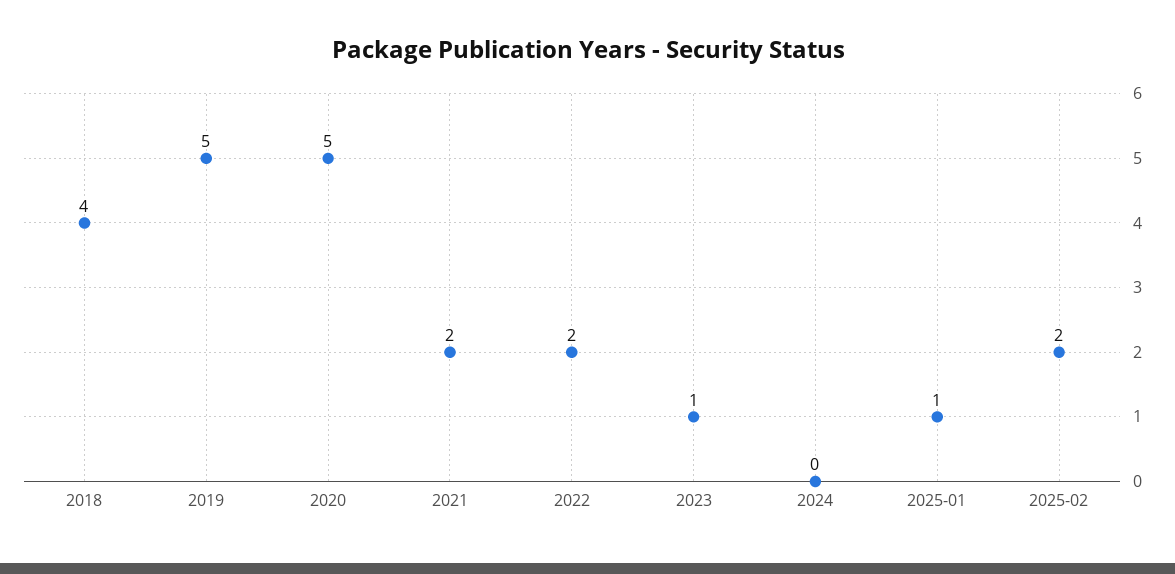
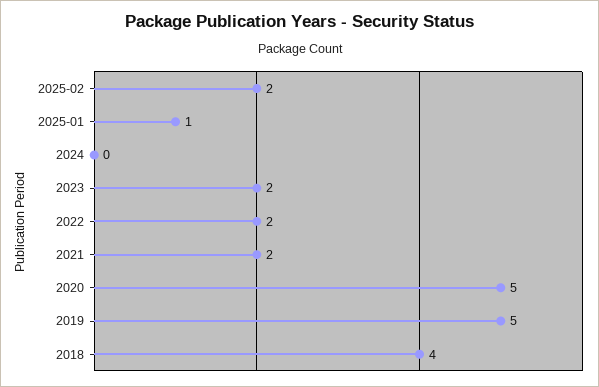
  {
    "2018": 4,
    "2019": 5,
    "2020": 5,
    "2021": 2,
    "2022": 2,
-   "2023": 1,
+   "2023": 2,
    "2024": 0,
    "2025-01": 1,
    "2025-02": 2
  }

